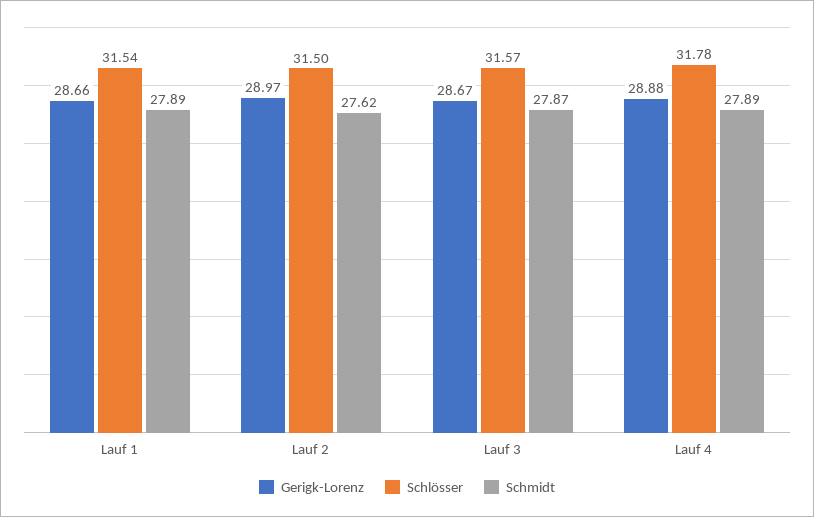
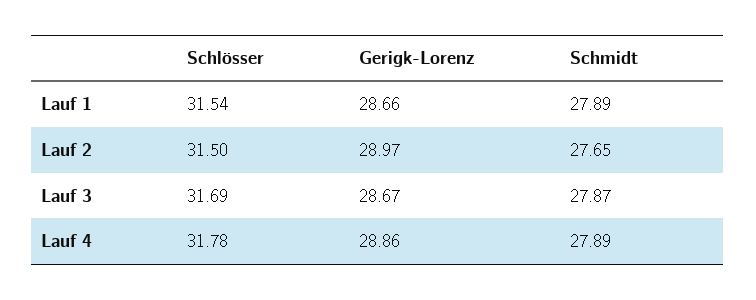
  {
    "Gerigk-Lorenz": {
      "Lauf 1": 28.66,
      "Lauf 2": 28.97,
      "Lauf 3": 28.67,
-     "Lauf 4": 28.88
+     "Lauf 4": 28.86
    },
    "Schlösser": {
      "Lauf 1": 31.54,
      "Lauf 2": 31.5,
-     "Lauf 3": 31.57,
+     "Lauf 3": 31.69,
      "Lauf 4": 31.78
    },
    "Schmidt": {
      "Lauf 1": 27.89,
-     "Lauf 2": 27.62,
+     "Lauf 2": 27.65,
      "Lauf 3": 27.87,
      "Lauf 4": 27.89
    }
  }

